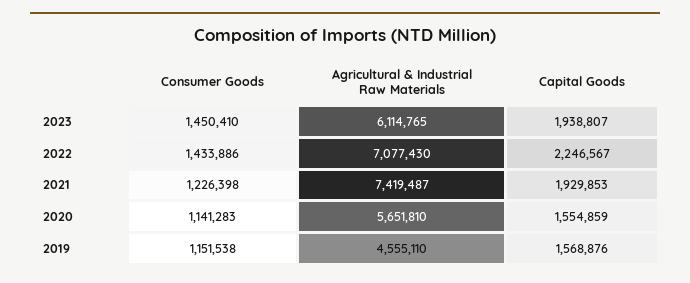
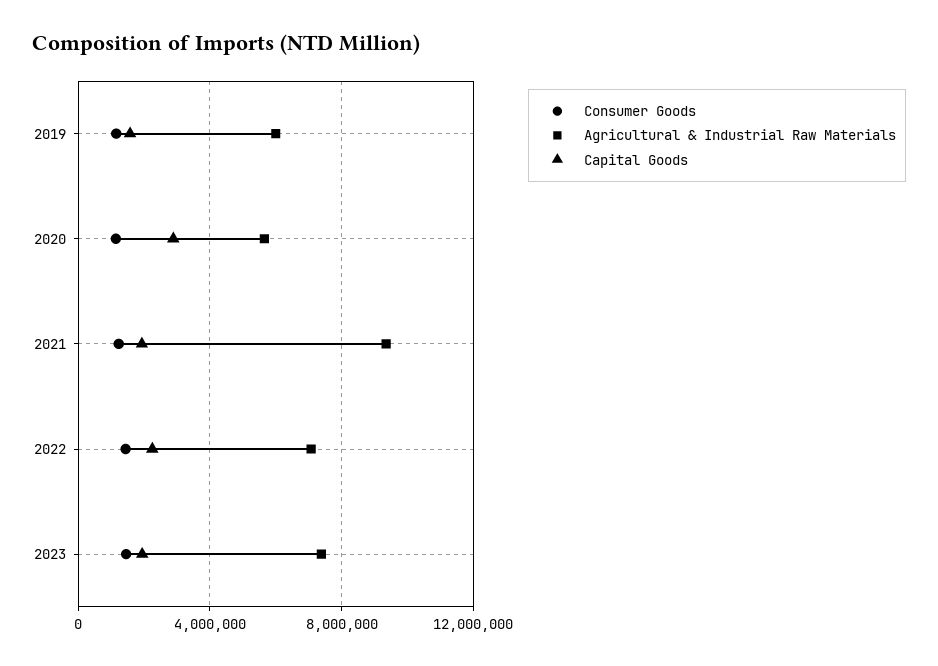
  {
    "Consumer Goods": {
      "2023": 1450410,
      "2022": 1433886,
      "2021": 1226398,
      "2020": 1141283,
      "2019": 1151538
    },
    "Agricultural & Industrial Raw Materials": {
-     "2023": 6114765,
+     "2023": 7500000,
      "2022": 7077430,
-     "2021": 7419487,
+     "2021": 9500000,
      "2020": 5651810,
-     "2019": 4555110
+     "2019": 6000000
    },
    "Capital Goods": {
      "2023": 1938807,
      "2022": 2246567,
      "2021": 1929853,
-     "2020": 1554859,
+     "2020": 3000000,
      "2019": 1568876
    }
  }

